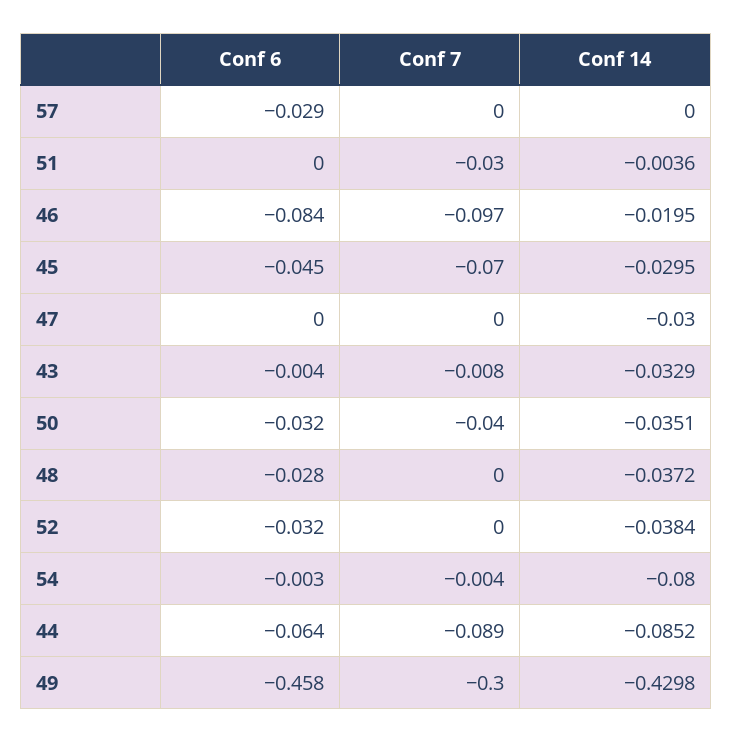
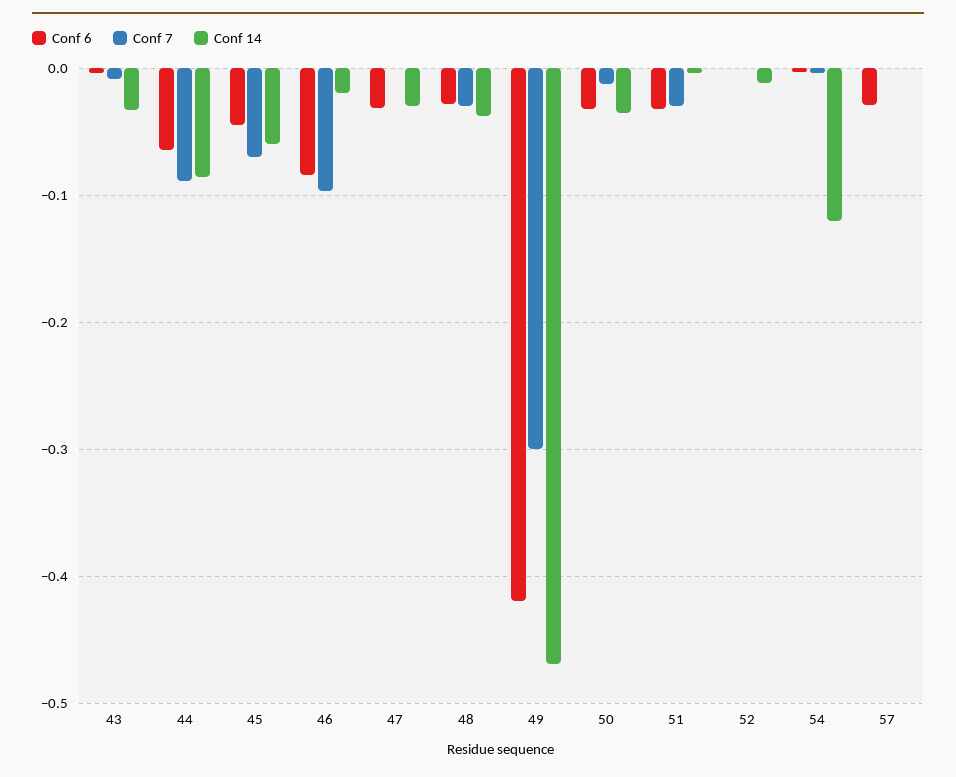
  {
    "Conf 6": {
      "57": -0.029,
-     "51": 0,
+     "51": -0.03,
      "46": -0.084,
      "45": -0.045,
-     "47": 0,
+     "47": -0.03,
      "43": -0.004,
      "50": -0.032,
      "48": -0.028,
-     "52": -0.032,
+     "52": 0,
      "54": -0.003,
      "44": -0.064,
-     "49": -0.458
+     "49": -0.42
    },
    "Conf 7": {
      "57": 0,
      "51": -0.03,
      "46": -0.097,
      "45": -0.07,
      "47": 0,
      "43": -0.008,
-     "50": -0.04,
+     "50": -0.01,
-     "48": 0,
+     "48": -0.03,
      "52": 0,
      "54": -0.004,
      "44": -0.089,
      "49": -0.3
    },
    "Conf 14": {
      "57": 0,
      "51": -0.0036,
      "46": -0.0195,
-     "45": -0.0295,
+     "45": -0.06,
      "47": -0.03,
      "43": -0.0329,
      "50": -0.0351,
      "48": -0.0372,
-     "52": -0.0384,
+     "52": -0.01,
-     "54": -0.08,
+     "54": -0.12,
      "44": -0.0852,
-     "49": -0.4298
+     "49": -0.47
    }
  }

